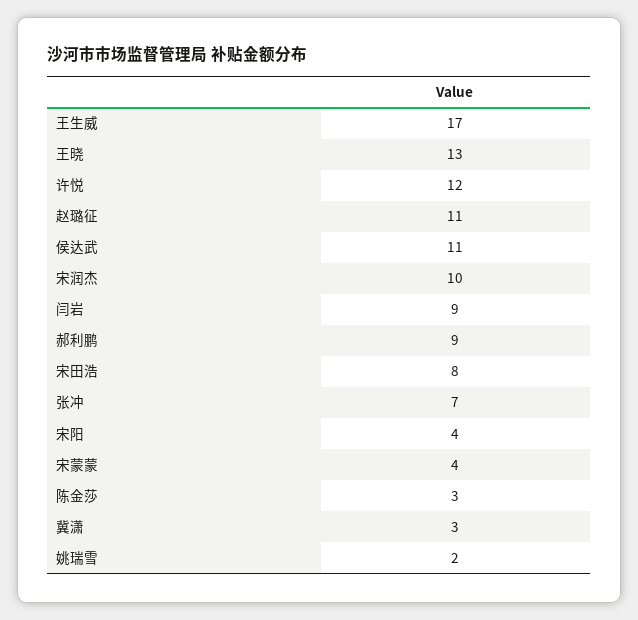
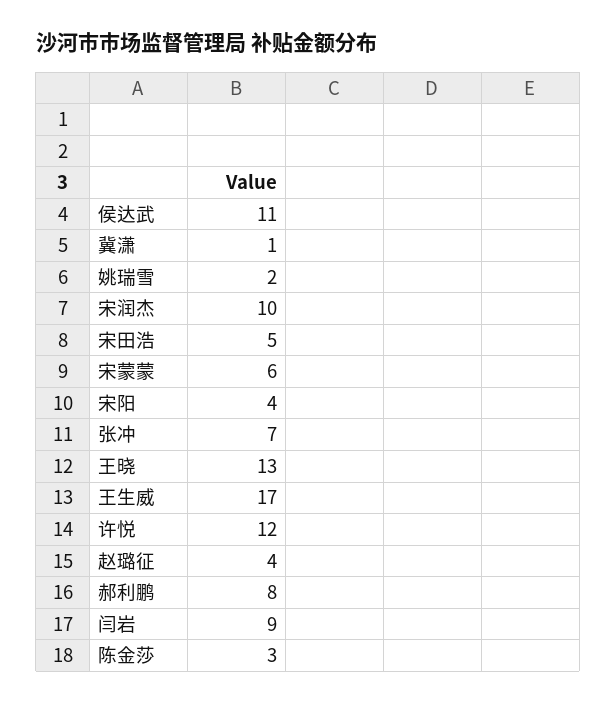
  {
    "王生威": 17,
    "王晓": 13,
    "许悦": 12,
-   "赵璐征": 11,
+   "赵璐征": 4,
    "侯达武": 11,
    "宋润杰": 10,
    "闫岩": 9,
-   "郝利鹏": 9,
+   "郝利鹏": 8,
-   "宋田浩": 8,
+   "宋田浩": 5,
    "张冲": 7,
    "宋阳": 4,
-   "宋蒙蒙": 4,
+   "宋蒙蒙": 6,
    "陈金莎": 3,
-   "冀潇": 3,
+   "冀潇": 1,
    "姚瑞雪": 2
  }

